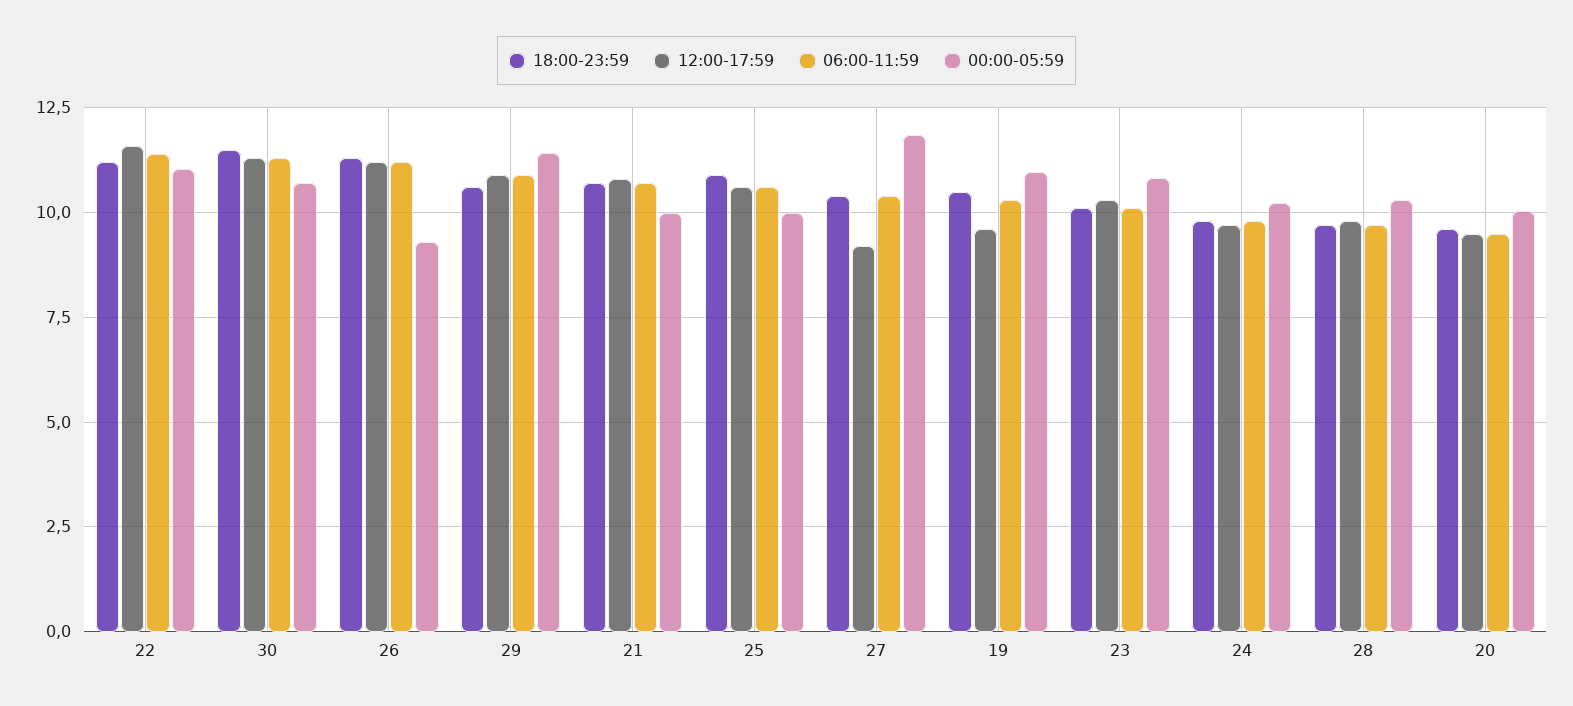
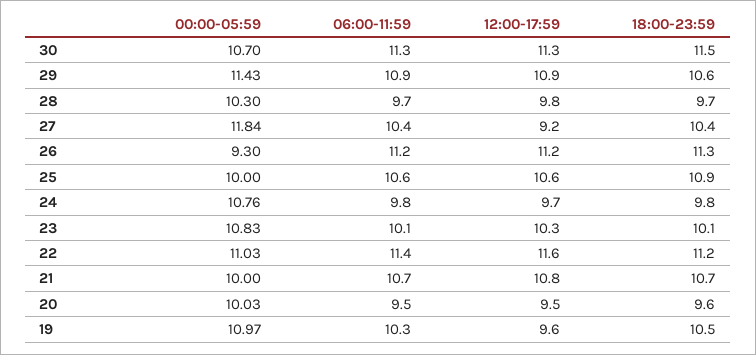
  {
    "18:00-23:59": {
      "22": 11.2,
      "30": 11.5,
      "26": 11.3,
      "29": 10.6,
      "21": 10.7,
      "25": 10.9,
      "27": 10.4,
      "19": 10.5,
      "23": 10.1,
      "24": 9.8,
      "28": 9.7,
      "20": 9.6
    },
    "12:00-17:59": {
      "22": 11.6,
      "30": 11.3,
      "26": 11.2,
      "29": 10.9,
      "21": 10.8,
      "25": 10.6,
      "27": 9.2,
      "19": 9.6,
      "23": 10.3,
      "24": 9.7,
      "28": 9.8,
      "20": 9.5
    },
    "06:00-11:59": {
      "22": 11.4,
      "30": 11.3,
      "26": 11.2,
      "29": 10.9,
      "21": 10.7,
      "25": 10.6,
      "27": 10.4,
      "19": 10.3,
      "23": 10.1,
      "24": 9.8,
      "28": 9.7,
      "20": 9.5
    },
    "00:00-05:59": {
      "22": 11.03,
      "30": 10.7,
      "26": 9.3,
      "29": 11.43,
      "21": 10,
      "25": 10,
      "27": 11.84,
      "19": 10.97,
      "23": 10.83,
-     "24": 10.25,
+     "24": 10.76,
      "28": 10.3,
      "20": 10.03
    }
  }

